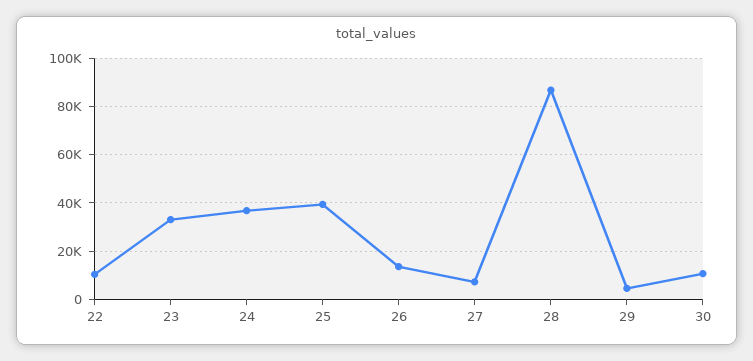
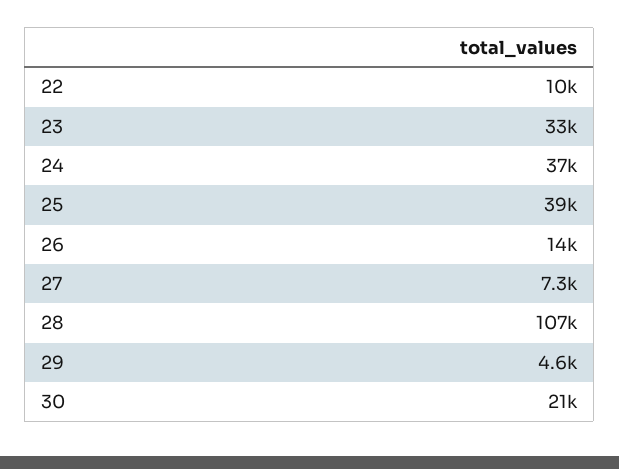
  {
    "22": 10000,
    "23": 33000,
    "24": 37000,
    "25": 39000,
    "26": 14000,
    "27": 7300,
-   "28": 87500,
+   "28": 107000,
    "29": 4600,
-   "30": 10000
+   "30": 21000
  }

